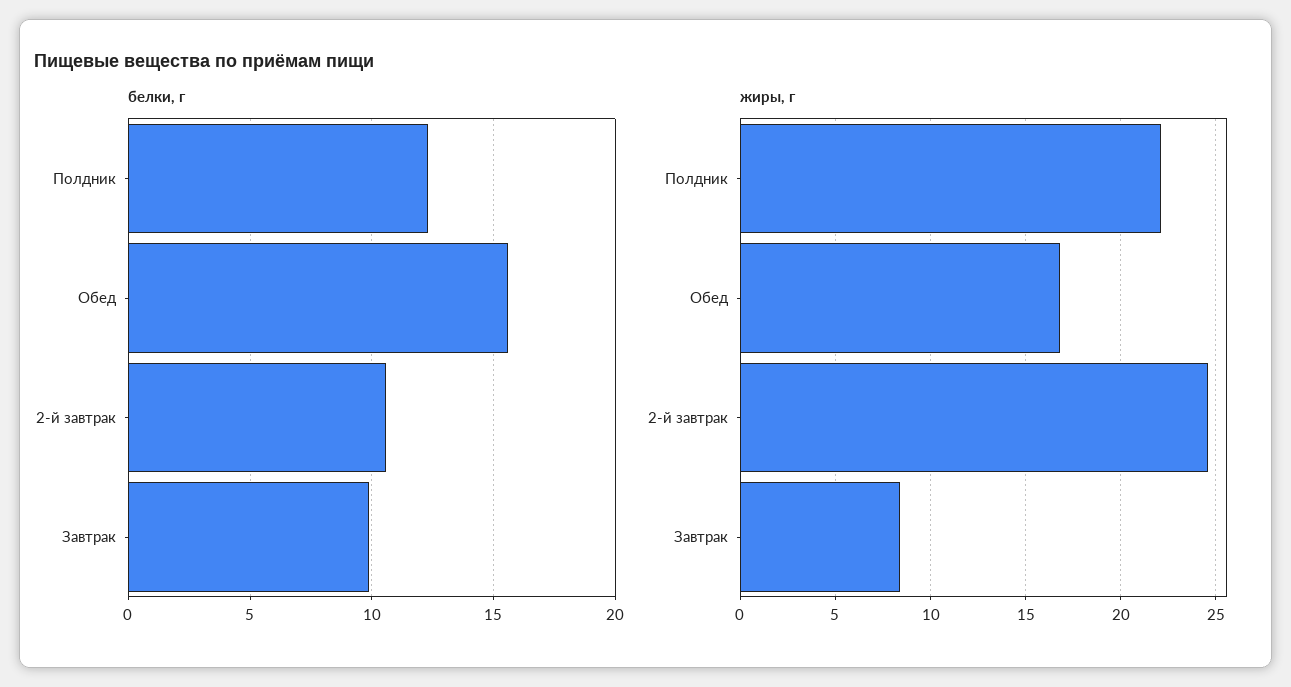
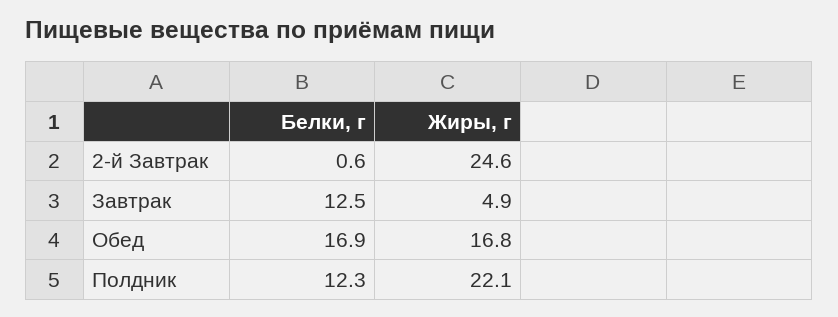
  {
    "белки, г": {
      "Полдник": 12.3,
-     "Обед": 15.5,
+     "Обед": 16.9,
-     "2-й завтрак": 10.5,
+     "2-й завтрак": 0.6,
-     "Завтрак": 10
+     "Завтрак": 12.5
    },
    "жиры, г": {
      "Полдник": 22.1,
      "Обед": 16.8,
      "2-й завтрак": 24.6,
-     "Завтрак": 8.5
+     "Завтрак": 4.9
    }
  }

